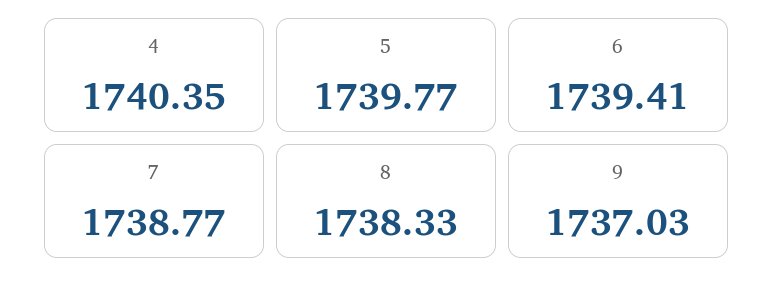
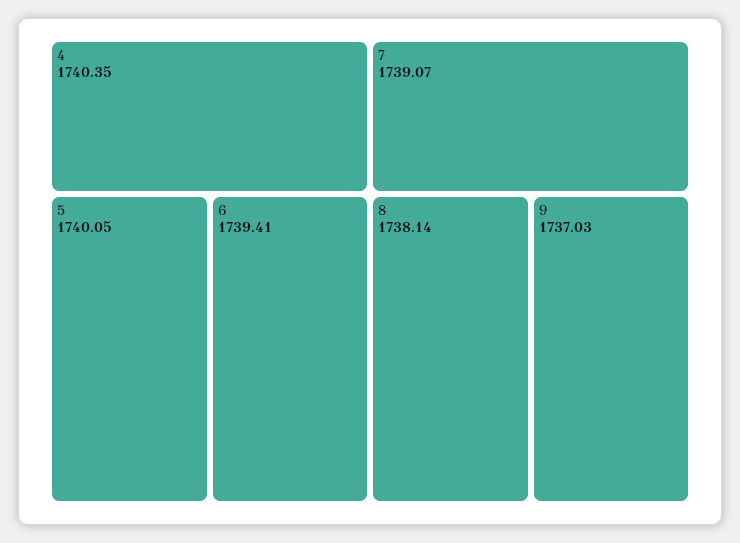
  {
    "4": 1740.35,
-   "5": 1739.77,
+   "5": 1740.05,
    "6": 1739.41,
-   "7": 1738.77,
+   "7": 1739.07,
-   "8": 1738.33,
+   "8": 1738.14,
    "9": 1737.03
  }

